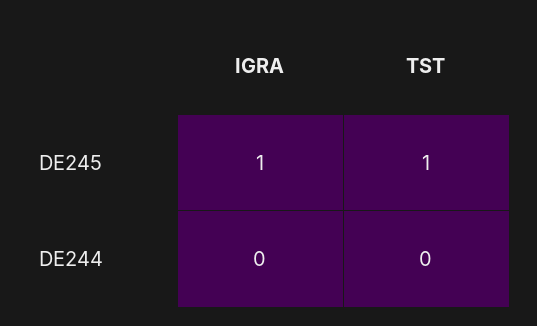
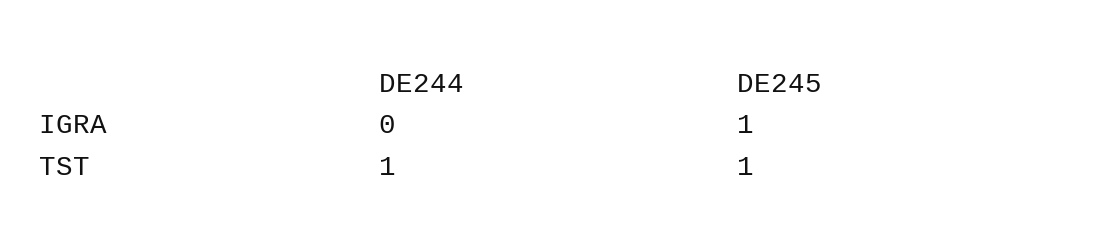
  {
    "IGRA": {
      "DE245": 1,
      "DE244": 0
    },
    "TST": {
      "DE245": 1,
-     "DE244": 0
+     "DE244": 1
    }
  }

